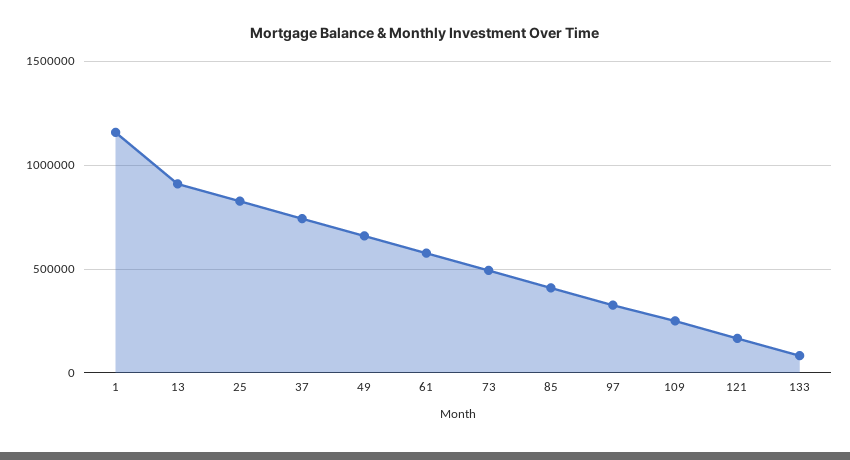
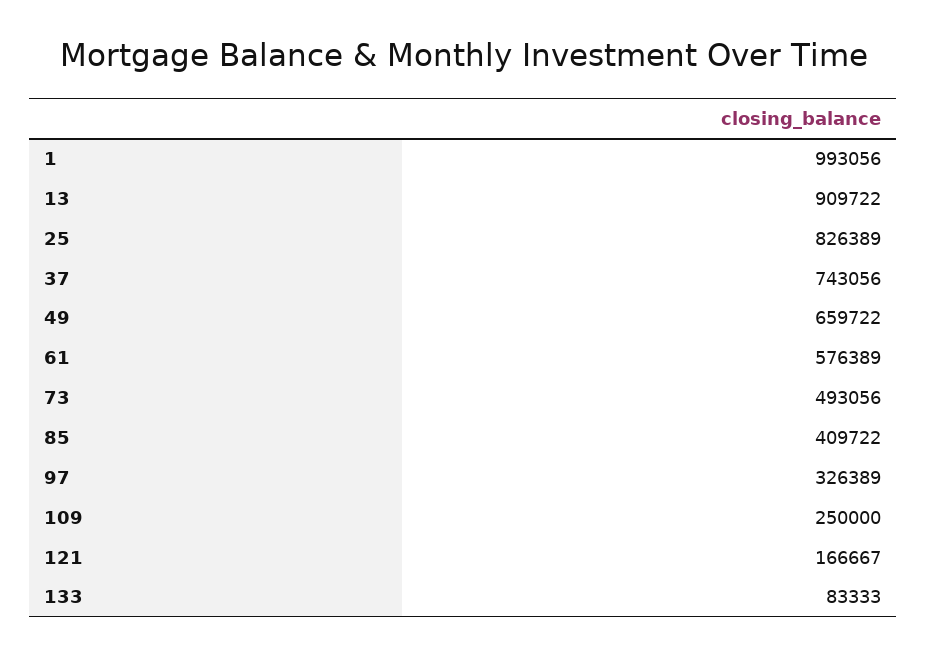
  {
-   "1": 1150000,
+   "1": 993056,
    "13": 909722,
    "25": 826389,
    "37": 743056,
    "49": 659722,
    "61": 576389,
    "73": 493056,
    "85": 409722,
    "97": 326389,
    "109": 250000,
    "121": 166667,
    "133": 83333
  }

